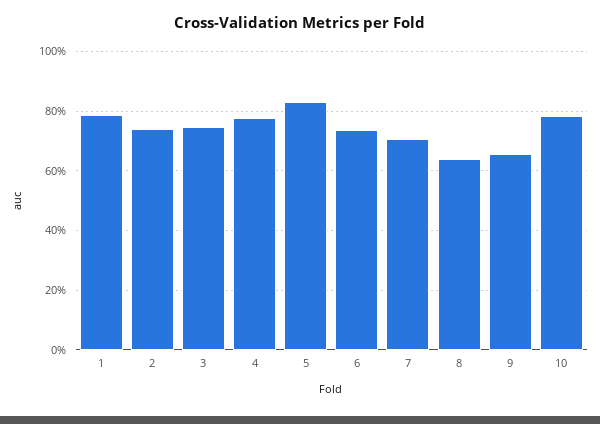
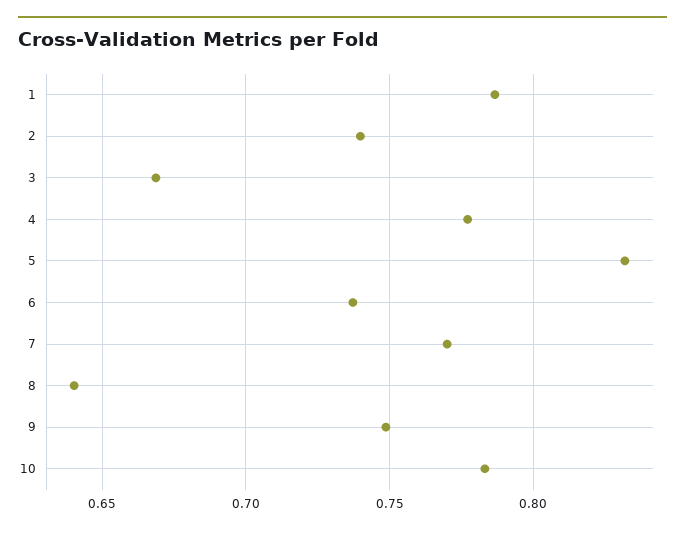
  {
    "1": 0.785,
    "2": 0.74,
-   "3": 0.75,
+   "3": 0.67,
    "4": 0.775,
    "5": 0.83,
    "6": 0.735,
-   "7": 0.7,
+   "7": 0.77,
    "8": 0.64,
-   "9": 0.65,
+   "9": 0.75,
    "10": 0.785
  }

